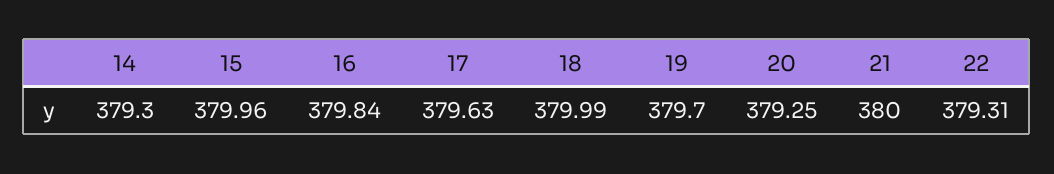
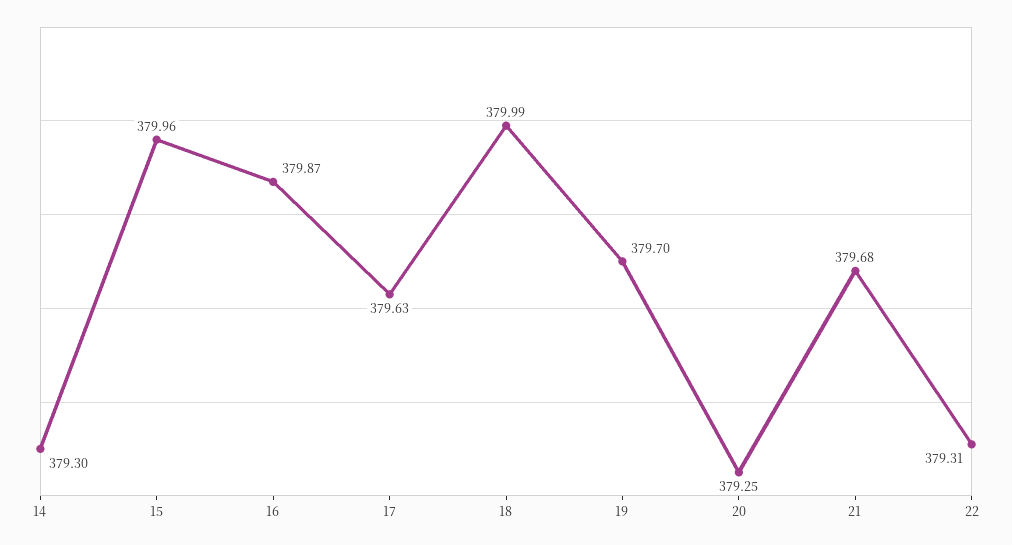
  {
    "14": 379.3,
    "15": 379.96,
-   "16": 379.84,
+   "16": 379.87,
    "17": 379.63,
    "18": 379.99,
    "19": 379.7,
    "20": 379.25,
-   "21": 380,
+   "21": 379.68,
    "22": 379.31
  }

